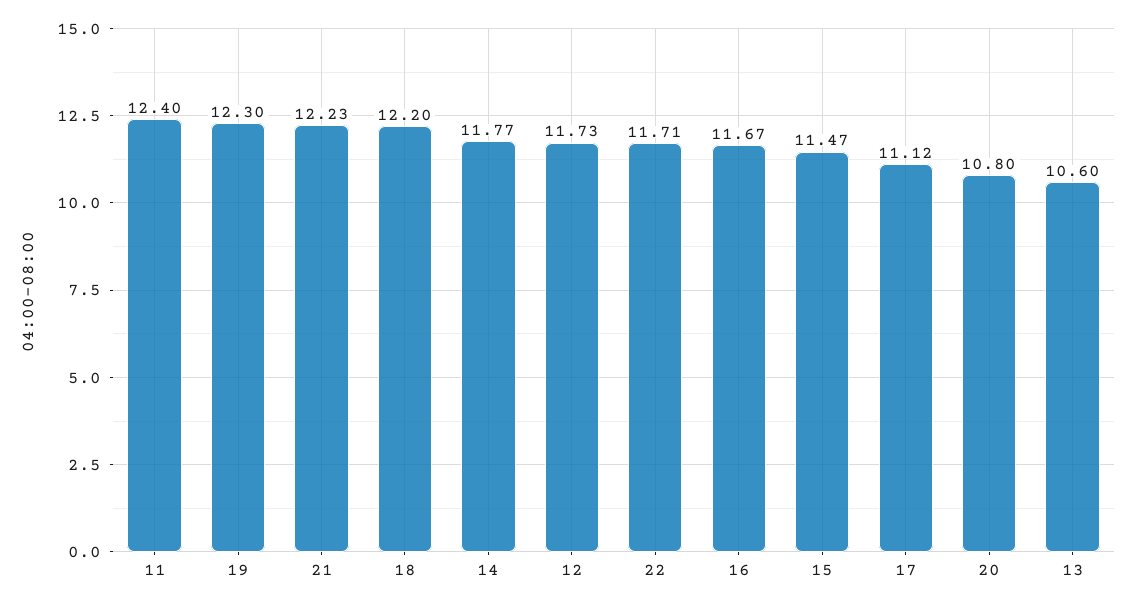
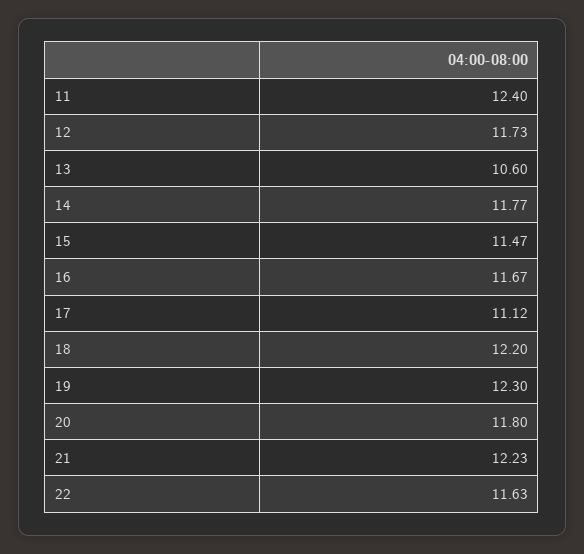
  {
    "11": 12.4,
    "19": 12.3,
    "21": 12.23,
    "18": 12.2,
    "14": 11.77,
    "12": 11.73,
-   "22": 11.71,
+   "22": 11.63,
    "16": 11.67,
    "15": 11.47,
    "17": 11.12,
-   "20": 10.8,
+   "20": 11.8,
    "13": 10.6
  }

